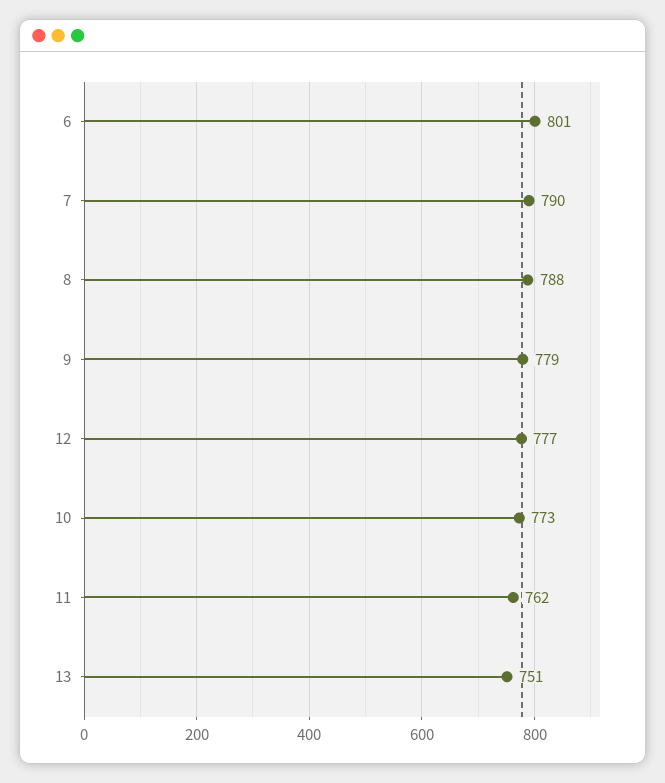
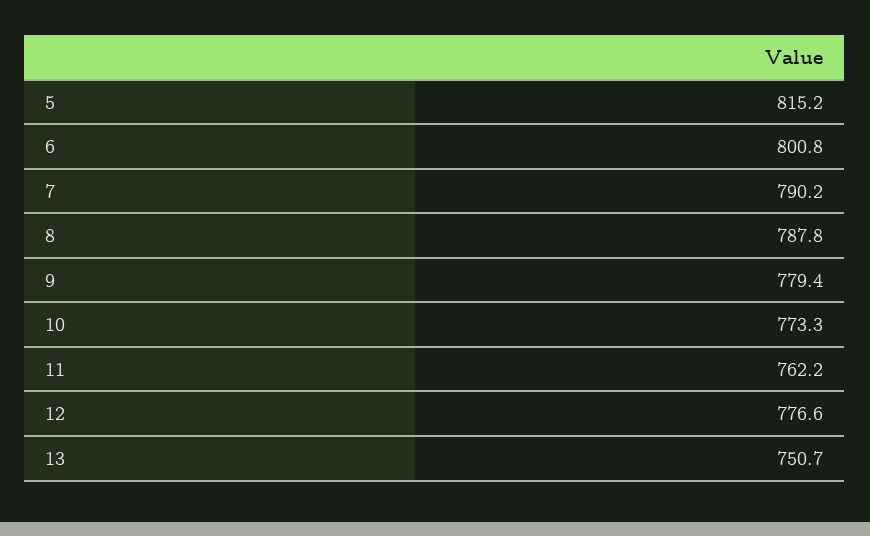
  {
    "6": 800.8,
    "7": 790.2,
    "8": 787.8,
    "9": 779.4,
    "12": 776.6,
    "10": 773.3,
    "11": 762.2,
-   "13": 750.7
+   "13": 750.7,
+   "5": 815.2
  }

